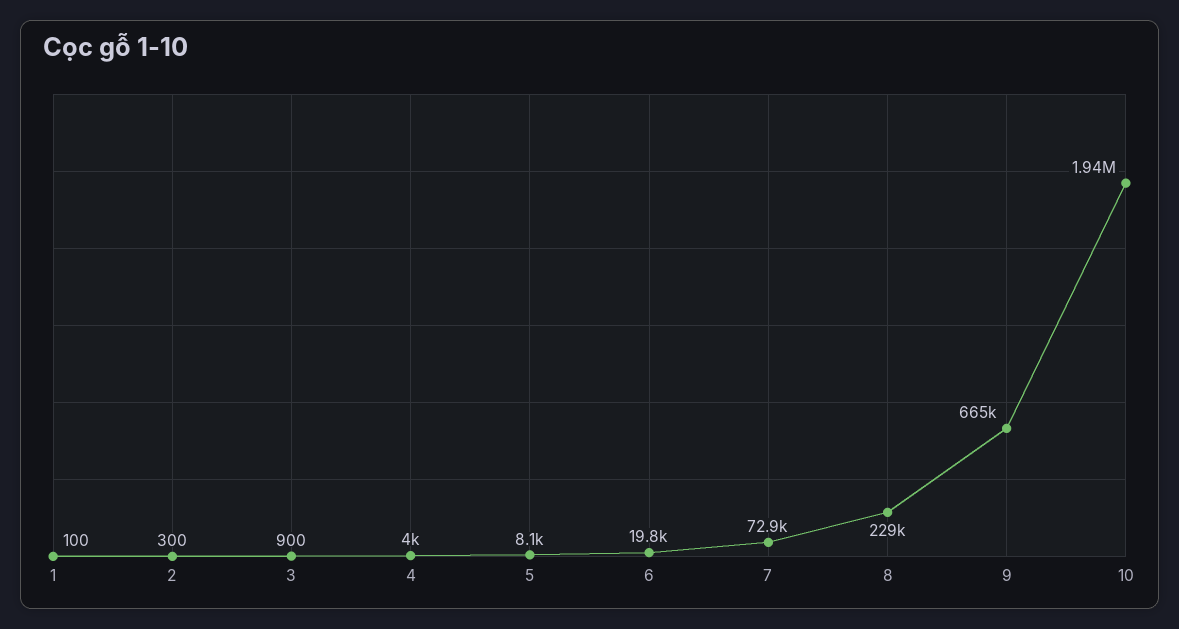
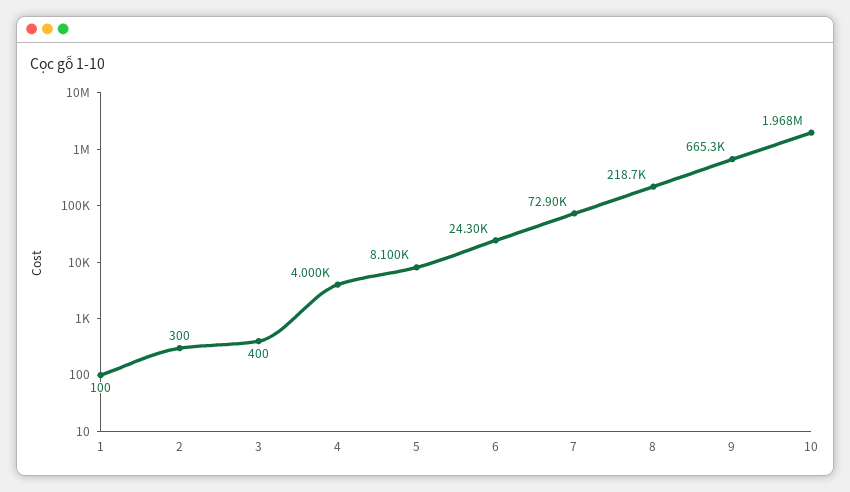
  {
    "1": 100,
    "2": 300,
-   "3": 900,
+   "3": 400,
    "4": 4000,
    "5": 8100,
-   "6": 19800,
+   "6": 24300,
    "7": 72900,
-   "8": 229000,
+   "8": 218700,
    "9": 665300,
-   "10": 1940000
+   "10": 1968000
  }

